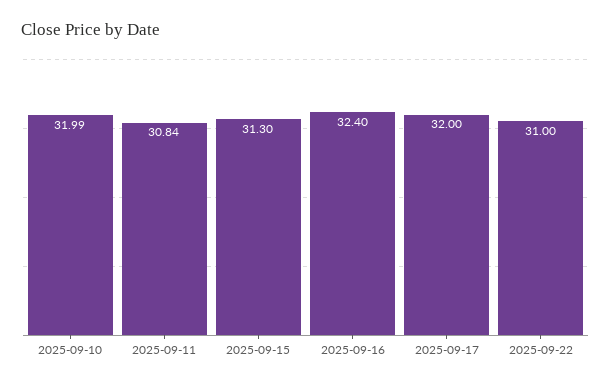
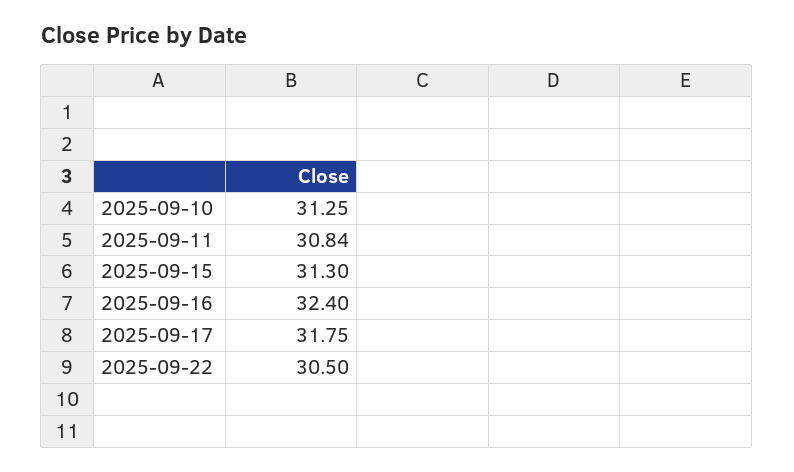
  {
-   "2025-09-10": 31.99,
+   "2025-09-10": 31.25,
    "2025-09-11": 30.84,
    "2025-09-15": 31.3,
    "2025-09-16": 32.4,
-   "2025-09-17": 32,
+   "2025-09-17": 31.75,
-   "2025-09-22": 31
+   "2025-09-22": 30.5
  }

